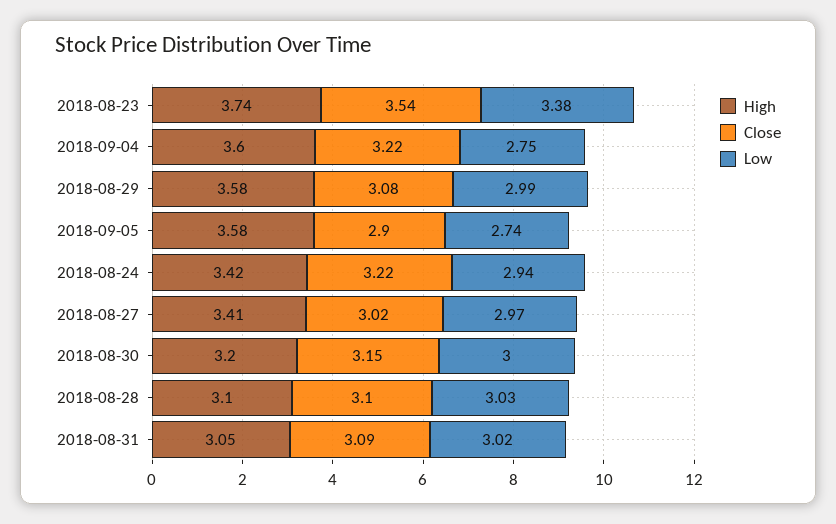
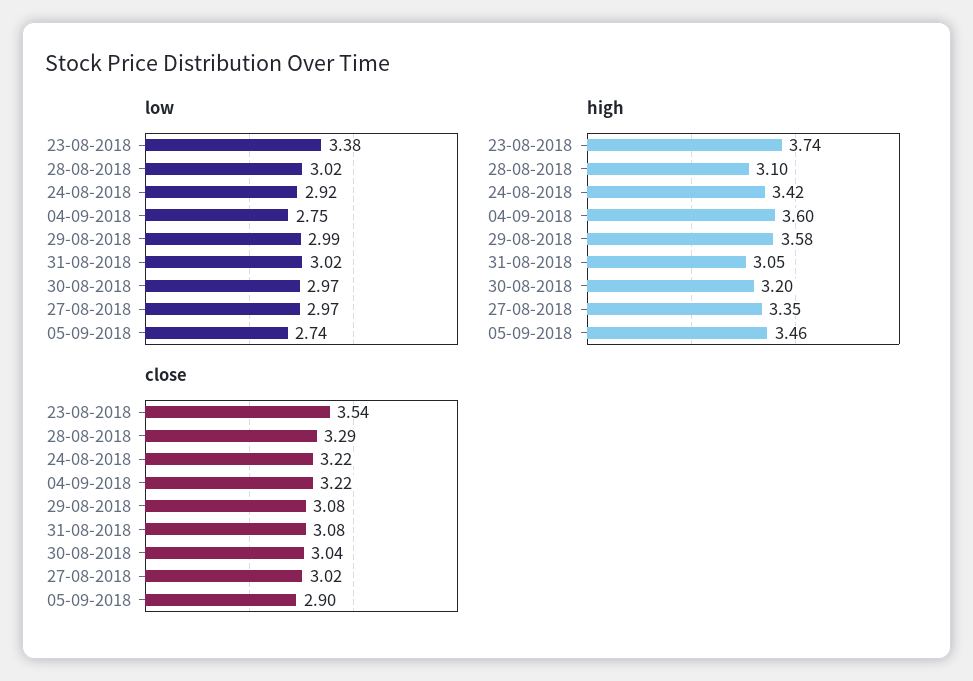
  {
    "High": {
      "2018-08-23": 3.74,
      "2018-09-04": 3.6,
      "2018-08-29": 3.58,
-     "2018-09-05": 3.58,
+     "2018-09-05": 3.46,
      "2018-08-24": 3.42,
-     "2018-08-27": 3.41,
+     "2018-08-27": 3.35,
      "2018-08-30": 3.2,
      "2018-08-28": 3.1,
      "2018-08-31": 3.05
    },
    "Close": {
      "2018-08-23": 3.54,
      "2018-09-04": 3.22,
      "2018-08-29": 3.08,
      "2018-09-05": 2.9,
      "2018-08-24": 3.22,
      "2018-08-27": 3.02,
-     "2018-08-30": 3.15,
+     "2018-08-30": 3.04,
-     "2018-08-28": 3.1,
+     "2018-08-28": 3.29,
-     "2018-08-31": 3.09
+     "2018-08-31": 3.08
    },
    "Low": {
      "2018-08-23": 3.38,
      "2018-09-04": 2.75,
      "2018-08-29": 2.99,
      "2018-09-05": 2.74,
-     "2018-08-24": 2.94,
+     "2018-08-24": 2.92,
      "2018-08-27": 2.97,
-     "2018-08-30": 3,
+     "2018-08-30": 2.97,
-     "2018-08-28": 3.03,
+     "2018-08-28": 3.02,
      "2018-08-31": 3.02
    }
  }

